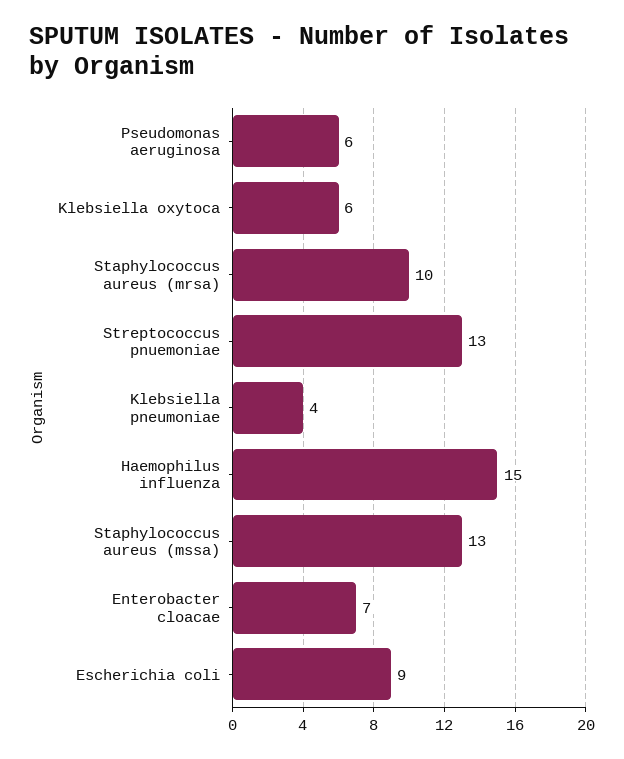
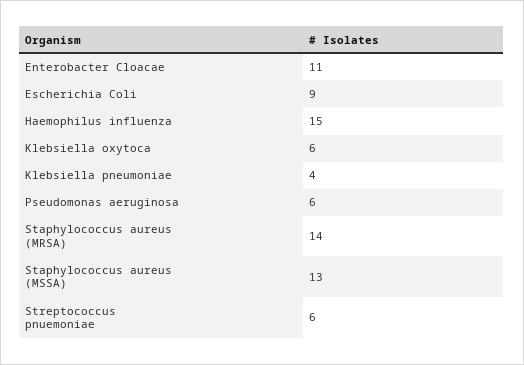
  {
    "Pseudomonas aeruginosa": 6,
    "Klebsiella oxytoca": 6,
-   "Staphylococcus aureus (mrsa)": 10,
+   "Staphylococcus aureus (mrsa)": 14,
-   "Streptococcus pnuemoniae": 13,
+   "Streptococcus pnuemoniae": 6,
    "Klebsiella pneumoniae": 4,
    "Haemophilus influenza": 15,
    "Staphylococcus aureus (mssa)": 13,
-   "Enterobacter cloacae": 7,
+   "Enterobacter cloacae": 11,
    "Escherichia coli": 9
  }

